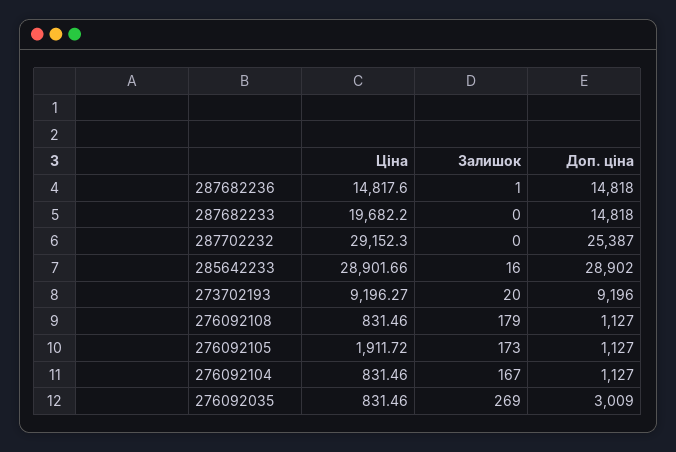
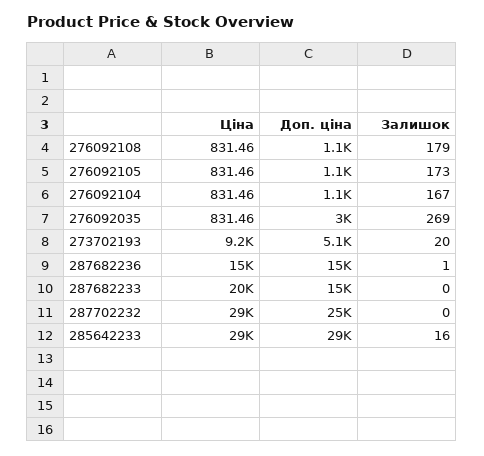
  {
    "Ціна": {
      "287682236": 14817.6,
      "287682233": 19682.2,
      "287702232": 29152.3,
      "285642233": 28901.66,
      "273702193": 9196.27,
      "276092108": 831.46,
-     "276092105": 1911.72,
+     "276092105": 831.46,
      "276092104": 831.46,
      "276092035": 831.46
    },
    "Залишок": {
      "287682236": 1,
      "287682233": 0,
      "287702232": 0,
      "285642233": 16,
      "273702193": 20,
      "276092108": 179,
      "276092105": 173,
      "276092104": 167,
      "276092035": 269
    },
    "Доп. ціна": {
      "287682236": 14818,
      "287682233": 14818,
      "287702232": 25387,
      "285642233": 28902,
-     "273702193": 9196,
+     "273702193": 5100,
      "276092108": 1127,
      "276092105": 1127,
      "276092104": 1127,
      "276092035": 3009
    }
  }

